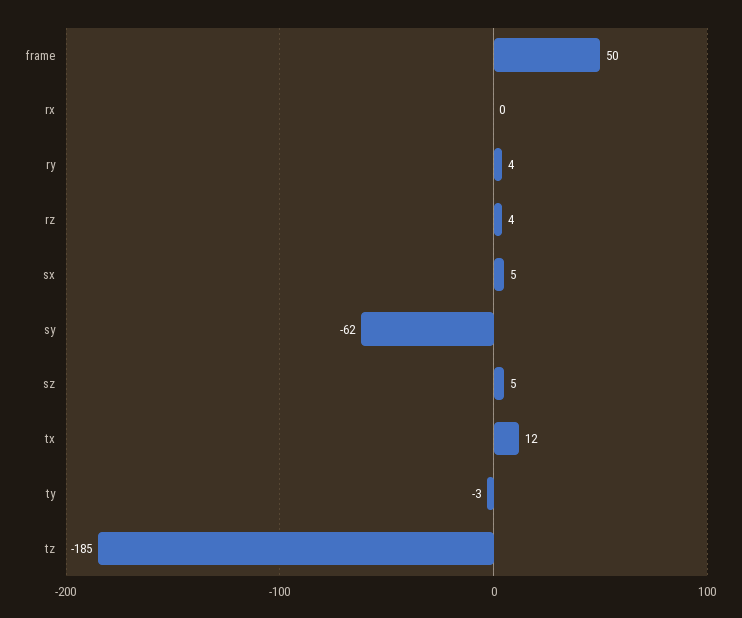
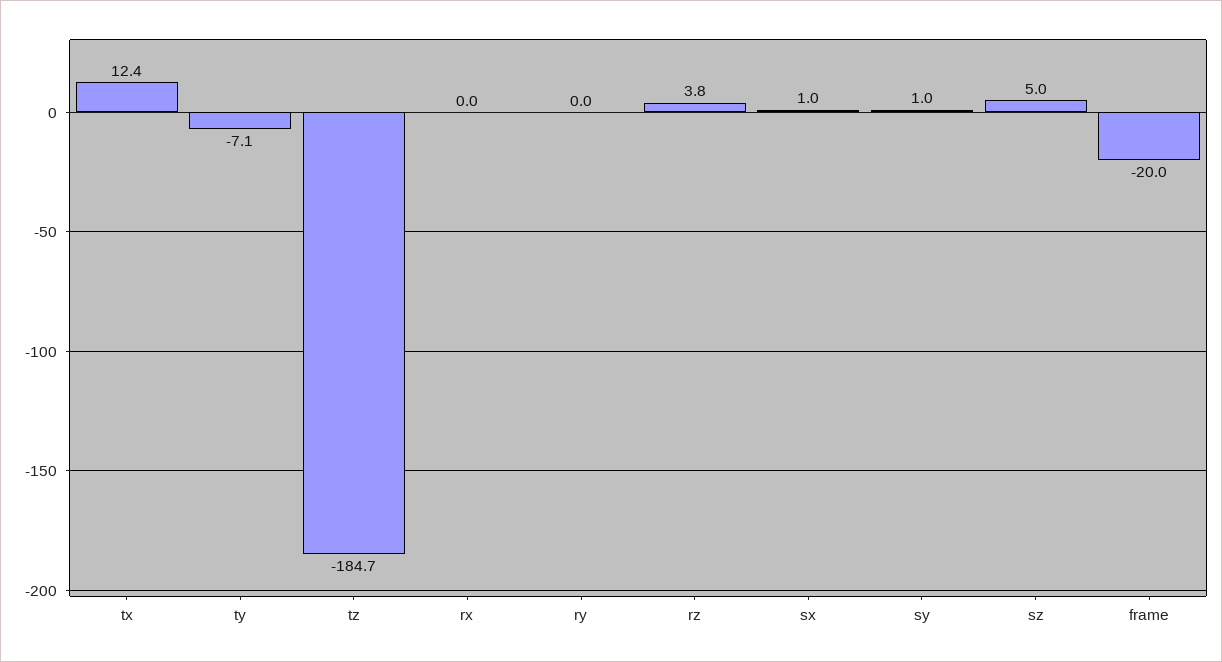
  {
-   "frame": 50,
+   "frame": -20,
    "rx": 0,
-   "ry": 4,
+   "ry": 0,
    "rz": 3.8,
-   "sx": 5,
+   "sx": 1,
-   "sy": -62,
+   "sy": 1,
    "sz": 5,
    "tx": 12.4,
-   "ty": -3,
+   "ty": -7.1,
    "tz": -184.7
  }

